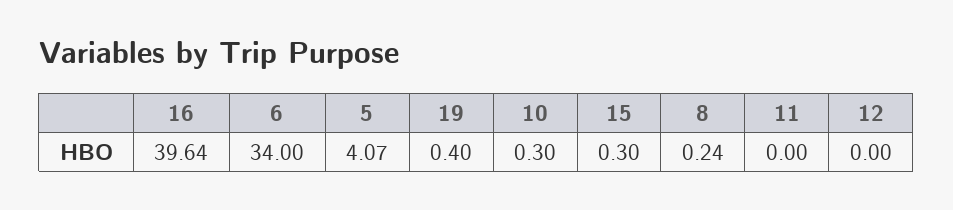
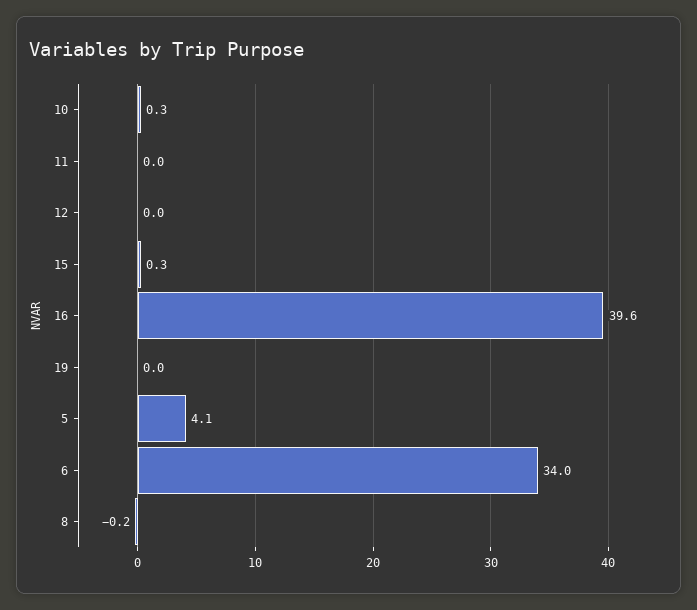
  {
    "16": 39.64,
    "6": 34,
    "5": 4.07,
-   "19": 0.4,
+   "19": 0,
    "10": 0.3,
    "15": 0.3,
-   "8": 0.24,
+   "8": -0.2,
    "11": 0,
    "12": 0
  }

